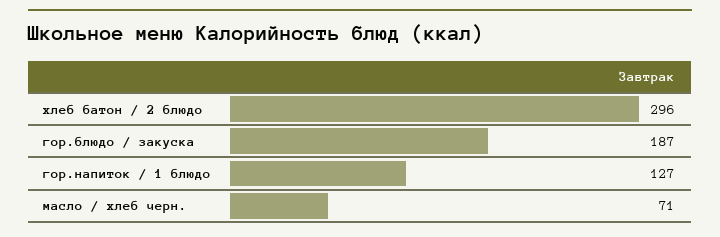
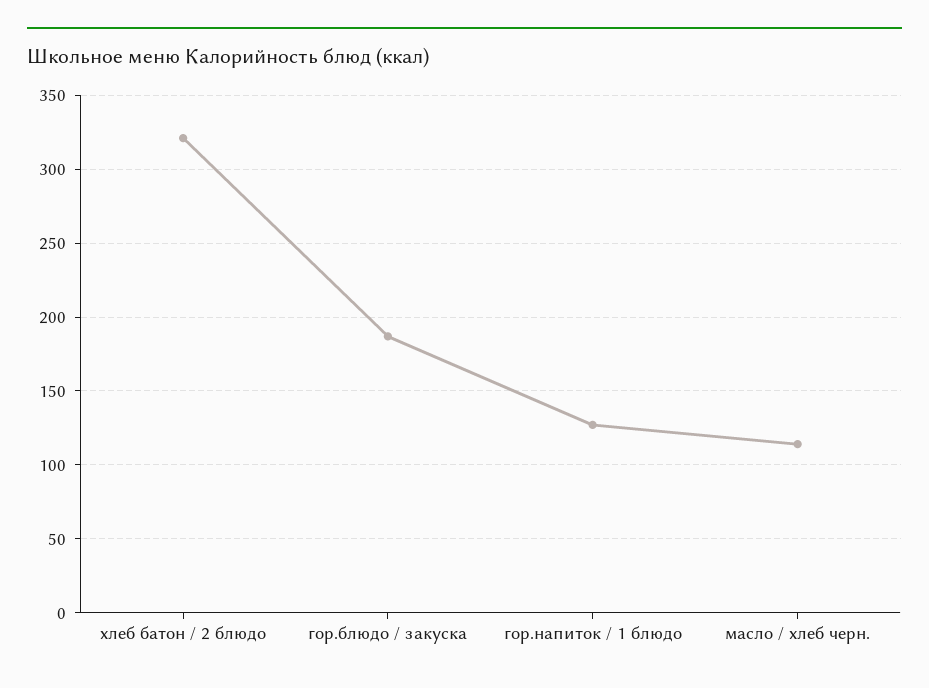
  {
-   "хлеб батон / 2 блюдо": 296,
+   "хлеб батон / 2 блюдо": 320,
    "гор.блюдо / закуска": 187,
    "гор.напиток / 1 блюдо": 127,
-   "масло / хлеб черн.": 71
+   "масло / хлеб черн.": 115
  }

